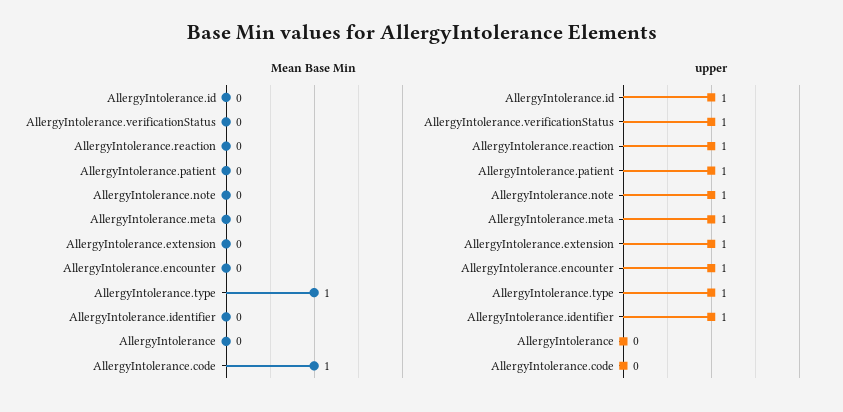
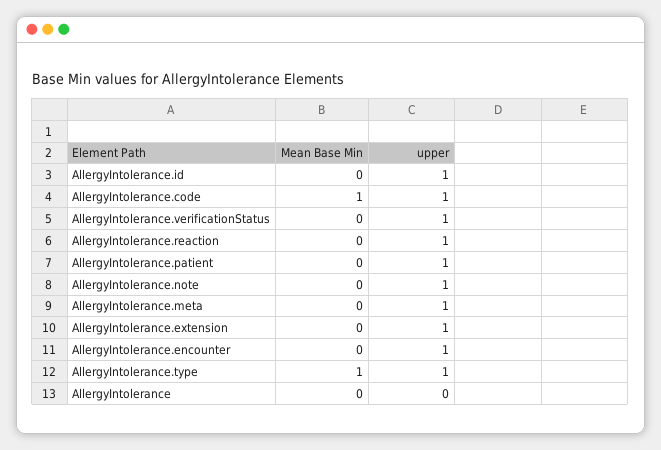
  {
    "Mean Base Min": {
      "AllergyIntolerance.id": 0,
      "AllergyIntolerance.verificationStatus": 0,
      "AllergyIntolerance.reaction": 0,
      "AllergyIntolerance.patient": 0,
      "AllergyIntolerance.note": 0,
      "AllergyIntolerance.meta": 0,
      "AllergyIntolerance.extension": 0,
      "AllergyIntolerance.encounter": 0,
      "AllergyIntolerance.type": 1,
-     "AllergyIntolerance.identifier": 0,
      "AllergyIntolerance": 0,
      "AllergyIntolerance.code": 1
    },
    "upper": {
      "AllergyIntolerance.id": 1,
      "AllergyIntolerance.verificationStatus": 1,
      "AllergyIntolerance.reaction": 1,
      "AllergyIntolerance.patient": 1,
      "AllergyIntolerance.note": 1,
      "AllergyIntolerance.meta": 1,
      "AllergyIntolerance.extension": 1,
      "AllergyIntolerance.encounter": 1,
      "AllergyIntolerance.type": 1,
-     "AllergyIntolerance.identifier": 1,
      "AllergyIntolerance": 0,
-     "AllergyIntolerance.code": 0
+     "AllergyIntolerance.code": 1
    }
  }

